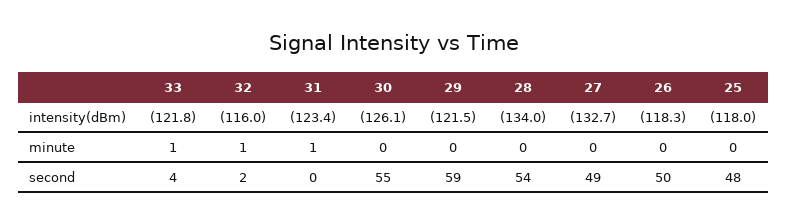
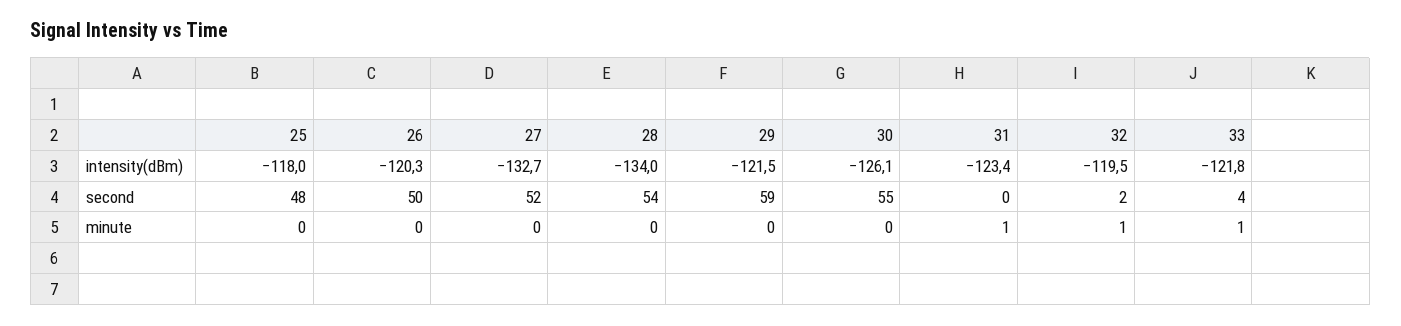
  {
    "33": {
      "intensity(dBm)": -121.8,
      "minute": 1,
      "second": 4
    },
    "32": {
-     "intensity(dBm)": -116,
+     "intensity(dBm)": -119.5,
      "minute": 1,
      "second": 2
    },
    "31": {
      "intensity(dBm)": -123.4,
      "minute": 1,
      "second": 0
    },
    "30": {
      "intensity(dBm)": -126.1,
      "minute": 0,
      "second": 55
    },
    "29": {
      "intensity(dBm)": -121.5,
      "minute": 0,
      "second": 59
    },
    "28": {
      "intensity(dBm)": -134,
      "minute": 0,
      "second": 54
    },
    "27": {
      "intensity(dBm)": -132.7,
      "minute": 0,
-     "second": 49
+     "second": 52
    },
    "26": {
-     "intensity(dBm)": -118.3,
+     "intensity(dBm)": -120.3,
      "minute": 0,
      "second": 50
    },
    "25": {
      "intensity(dBm)": -118,
      "minute": 0,
      "second": 48
    }
  }

